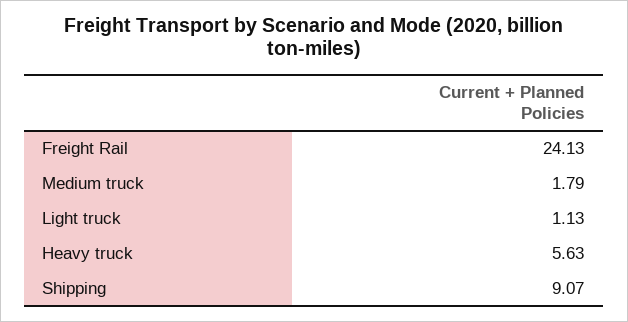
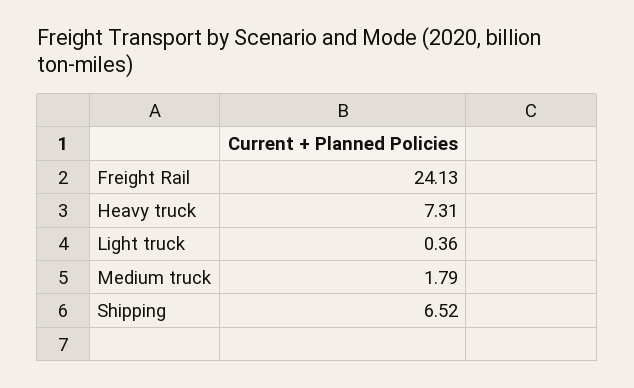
  {
    "Freight Rail": 24.13,
    "Medium truck": 1.79,
-   "Light truck": 1.13,
+   "Light truck": 0.36,
-   "Heavy truck": 5.63,
+   "Heavy truck": 7.31,
-   "Shipping": 9.07
+   "Shipping": 6.52
  }

